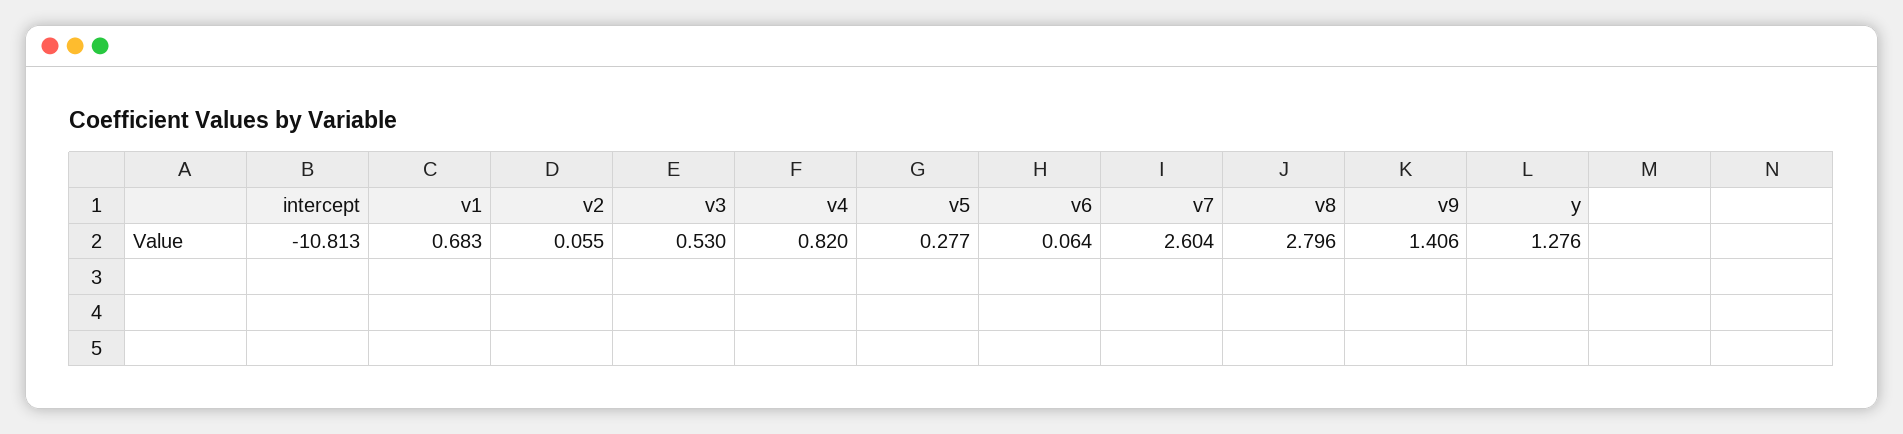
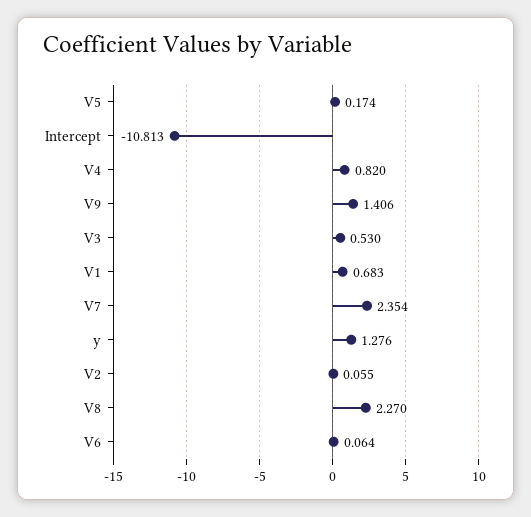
  {
    "intercept": -10.813,
    "v1": 0.683,
    "v2": 0.055,
    "v3": 0.53,
    "v4": 0.82,
-   "v5": 0.277,
+   "v5": 0.174,
    "v6": 0.064,
-   "v7": 2.604,
+   "v7": 2.354,
-   "v8": 2.796,
+   "v8": 2.27,
    "v9": 1.406,
    "y": 1.276
  }

